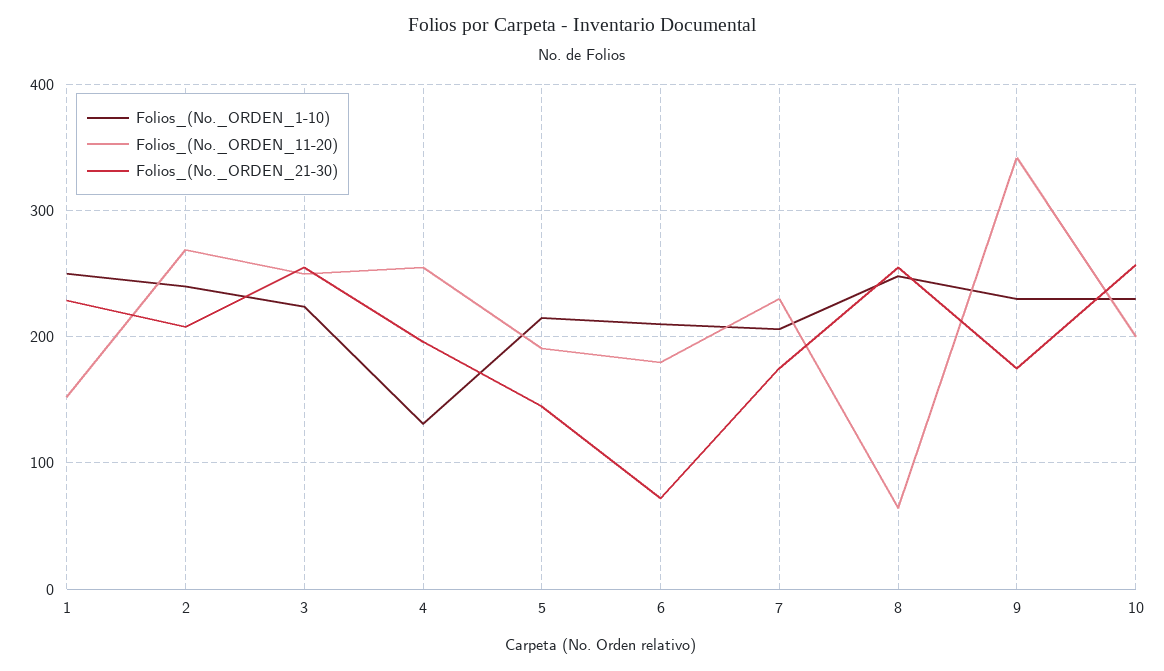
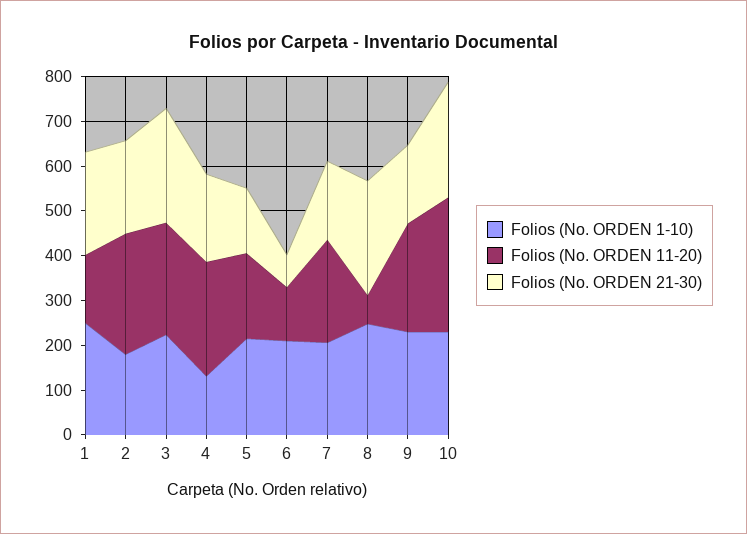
  {
    "Folios_(No._ORDEN_1-10)": {
      "1": 250,
-     "2": 240,
+     "2": 180,
      "3": 220,
      "4": 130,
      "5": 220,
      "6": 210,
      "7": 210,
      "8": 250,
      "9": 230,
      "10": 230
    },
    "Folios_(No._ORDEN_11-20)": {
      "1": 150,
      "2": 270,
      "3": 250,
      "4": 260,
      "5": 190,
-     "6": 180,
+     "6": 120,
      "7": 230,
      "8": 60,
-     "9": 340,
+     "9": 240,
-     "10": 200
+     "10": 300
    },
    "Folios_(No._ORDEN_21-30)": {
      "1": 230,
      "2": 210,
      "3": 260,
      "4": 200,
      "5": 150,
      "6": 70,
      "7": 180,
      "8": 260,
      "9": 180,
      "10": 260
    }
  }

